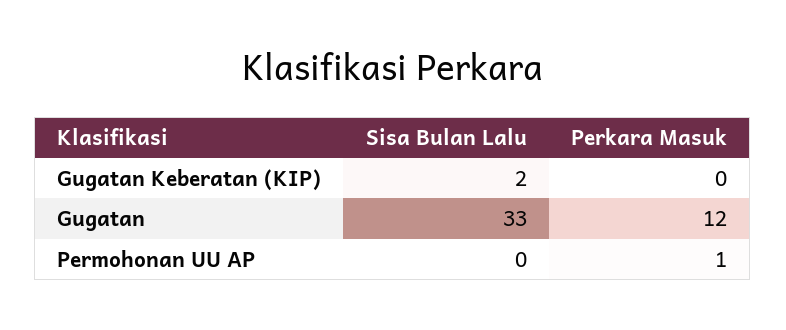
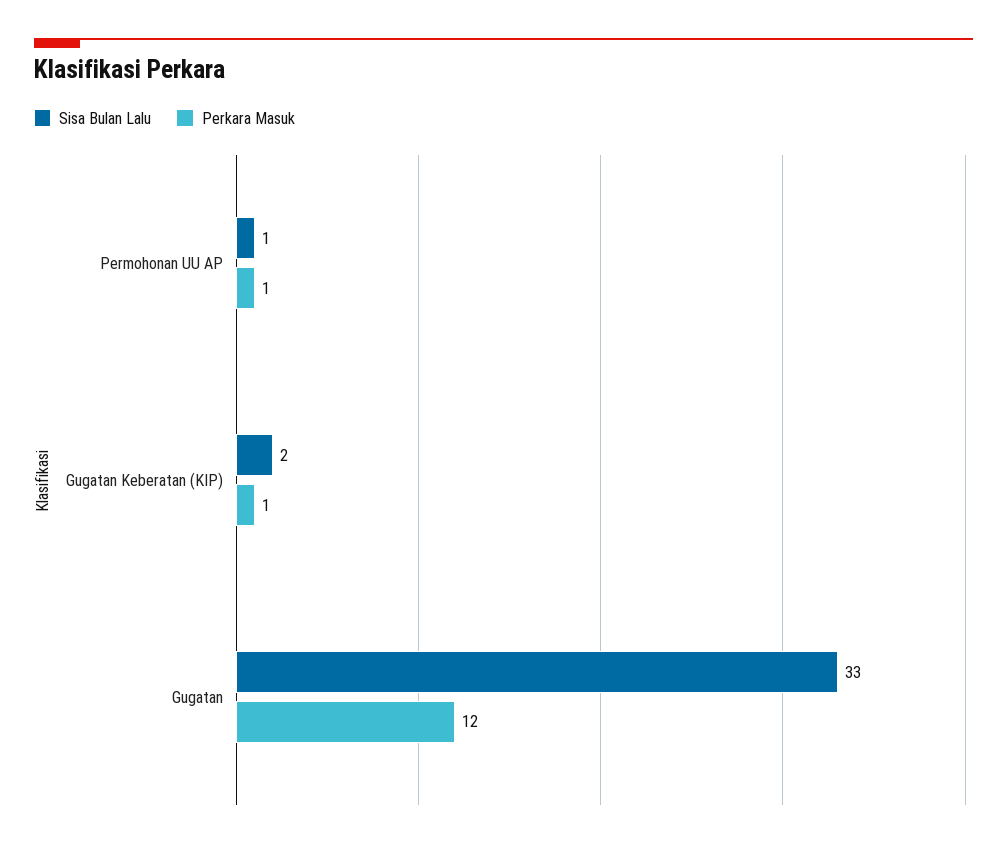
  {
    "Sisa Bulan Lalu": {
      "Gugatan Keberatan (KIP)": 2,
      "Gugatan": 33,
-     "Permohonan UU AP": 0
+     "Permohonan UU AP": 1
    },
    "Perkara Masuk": {
-     "Gugatan Keberatan (KIP)": 0,
+     "Gugatan Keberatan (KIP)": 1,
      "Gugatan": 12,
      "Permohonan UU AP": 1
    }
  }

